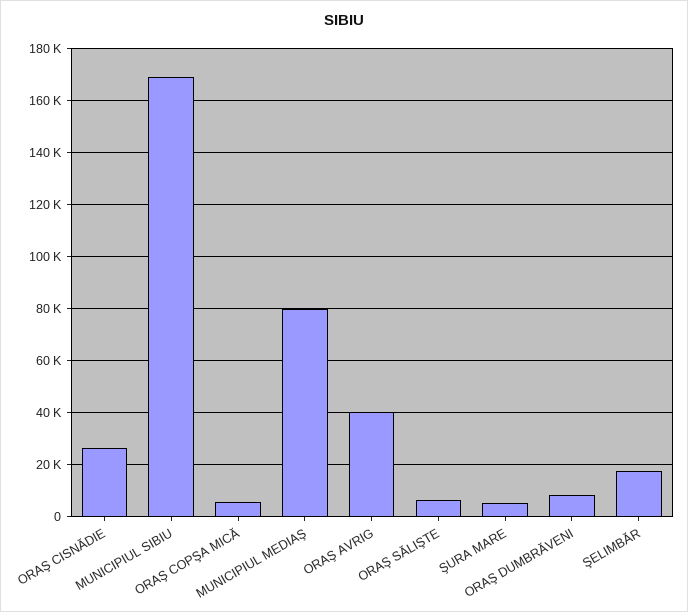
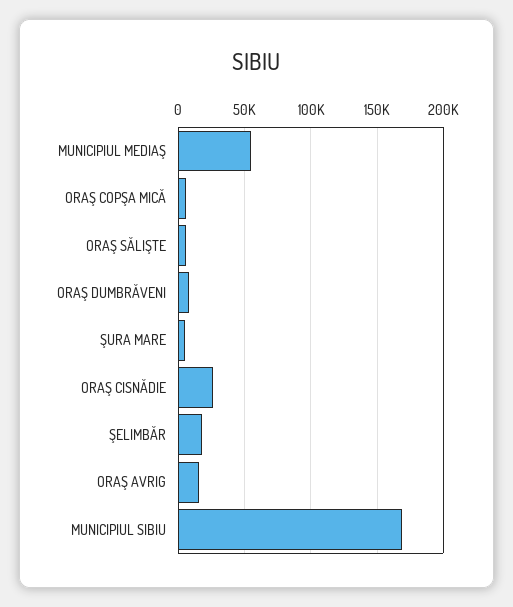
  {
    "ORAŞ CISNĂDIE": 27500,
    "MUNICIPIUL SIBIU": 170000,
    "ORAŞ COPŞA MICĂ": 5000,
-   "MUNICIPIUL MEDIAŞ": 80000,
+   "MUNICIPIUL MEDIAŞ": 55000,
-   "ORAŞ AVRIG": 40000,
+   "ORAŞ AVRIG": 15000,
    "ORAŞ SĂLIŞTE": 7500,
    "ŞURA MARE": 5000,
    "ORAŞ DUMBRĂVENI": 7500,
    "ŞELIMBĂR": 17500
  }

